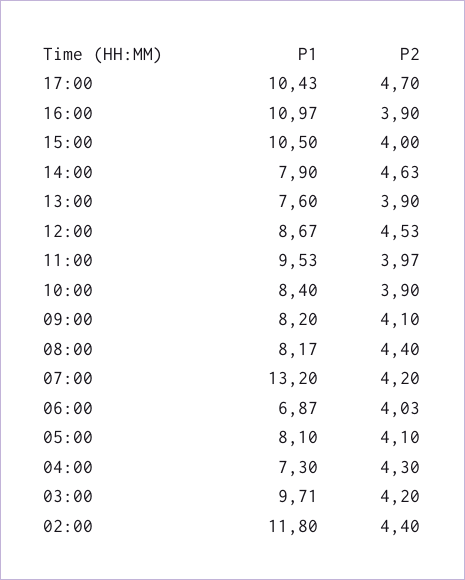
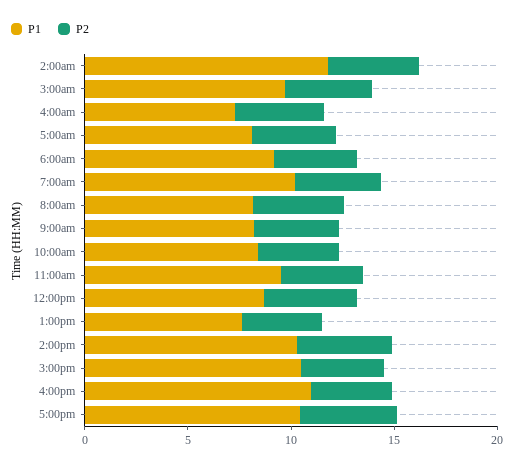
  {
    "P1": {
      "17:00": 10.43,
      "16:00": 10.97,
      "15:00": 10.5,
-     "14:00": 7.9,
+     "14:00": 10,
      "13:00": 7.6,
      "12:00": 8.67,
      "11:00": 9.53,
      "10:00": 8.4,
      "09:00": 8.2,
      "08:00": 8.17,
-     "07:00": 13.2,
+     "07:00": 10,
-     "06:00": 6.87,
+     "06:00": 9,
      "05:00": 8.1,
      "04:00": 7.3,
      "03:00": 9.71,
      "02:00": 11.8
    },
    "P2": {
      "17:00": 4.7,
      "16:00": 3.9,
      "15:00": 4,
      "14:00": 4.63,
      "13:00": 3.9,
      "12:00": 4.53,
      "11:00": 3.97,
      "10:00": 3.9,
      "09:00": 4.1,
      "08:00": 4.4,
      "07:00": 4.2,
      "06:00": 4.03,
      "05:00": 4.1,
      "04:00": 4.3,
      "03:00": 4.2,
      "02:00": 4.4
    }
  }

